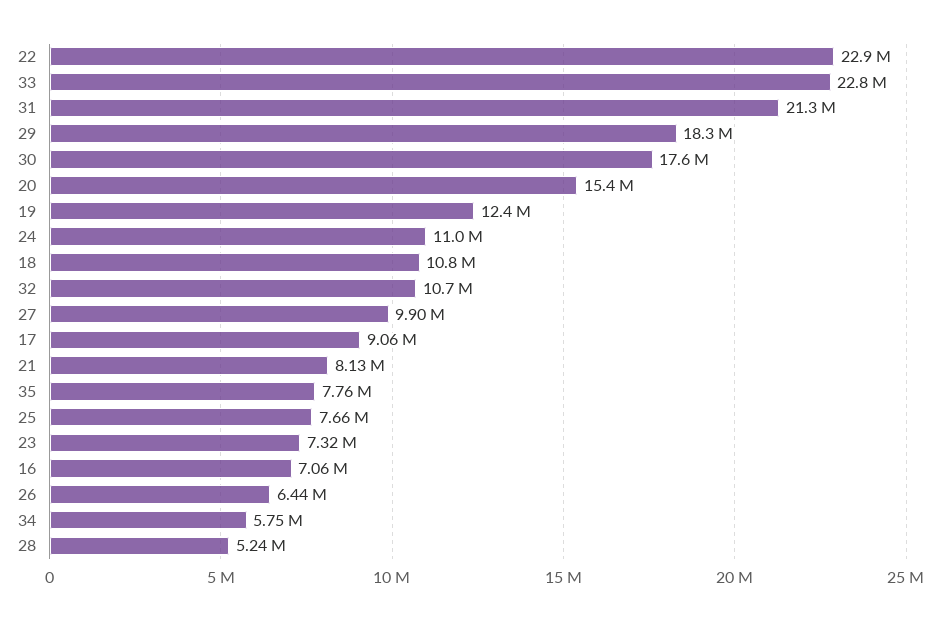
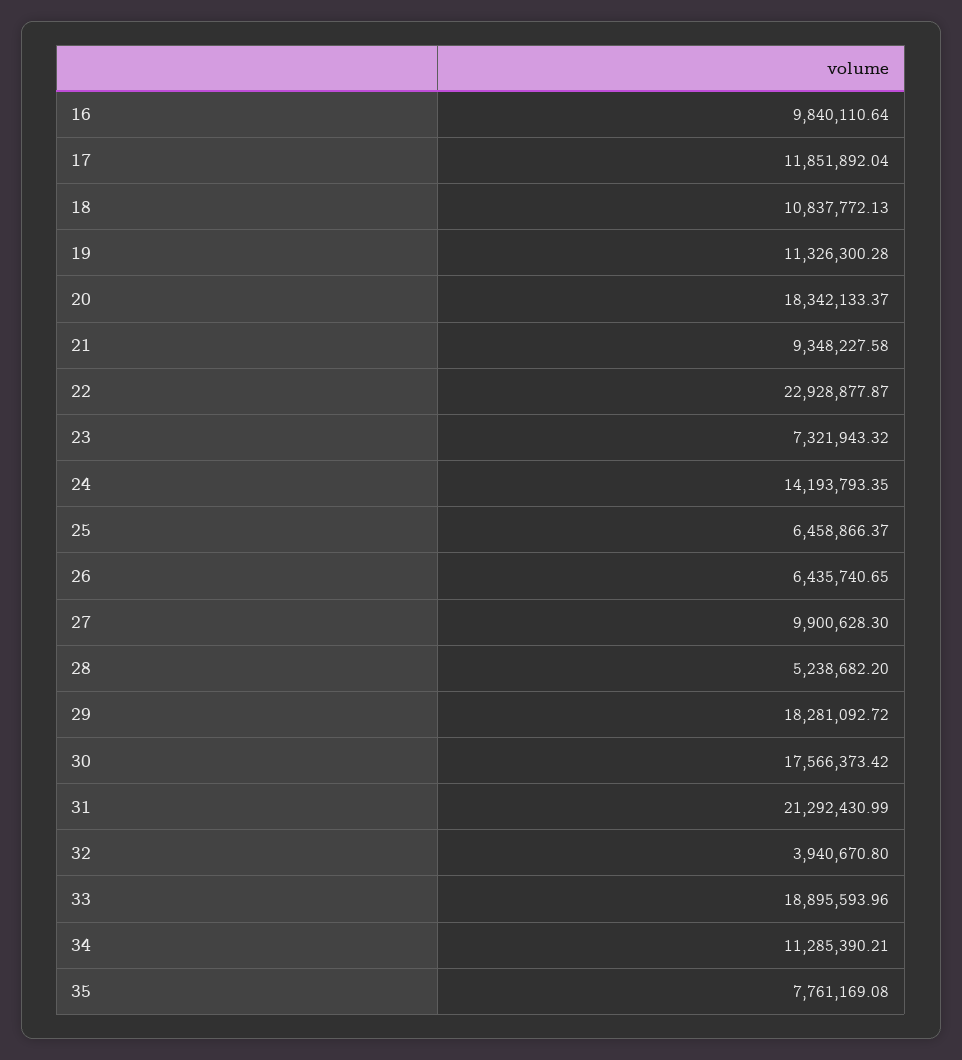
  {
    "22": 22928877.87,
-   "33": 22800000,
+   "33": 18895593.96,
    "31": 21292430.99,
    "29": 18281092.72,
    "30": 17566373.42,
-   "20": 15400000,
+   "20": 18342133.37,
-   "19": 12400000,
+   "19": 11326300.28,
-   "24": 11000000,
+   "24": 14193793.35,
    "18": 10837772.13,
-   "32": 10700000,
+   "32": 3940670.8,
    "27": 9900628.3,
-   "17": 9060000,
+   "17": 11851892.04,
-   "21": 8130000,
+   "21": 9348227.58,
    "35": 7761169.08,
-   "25": 7660000,
+   "25": 6458866.37,
    "23": 7321943.32,
-   "16": 7060000,
+   "16": 9840110.64,
    "26": 6435740.65,
-   "34": 5750000,
+   "34": 11285390.21,
    "28": 5238682.2
  }

